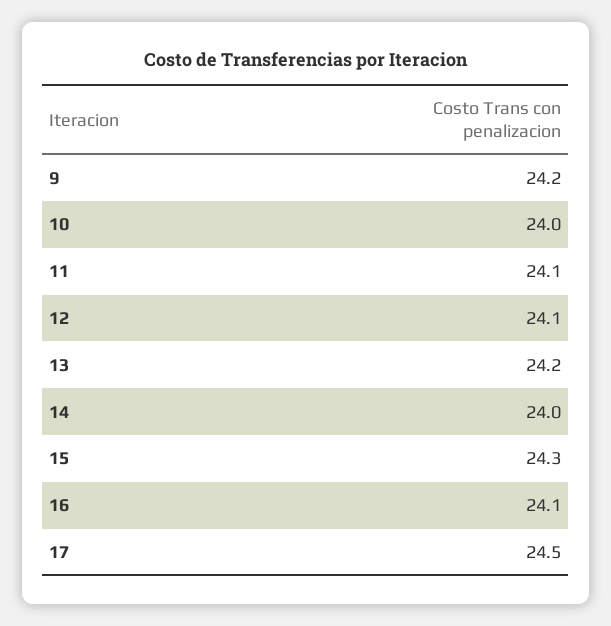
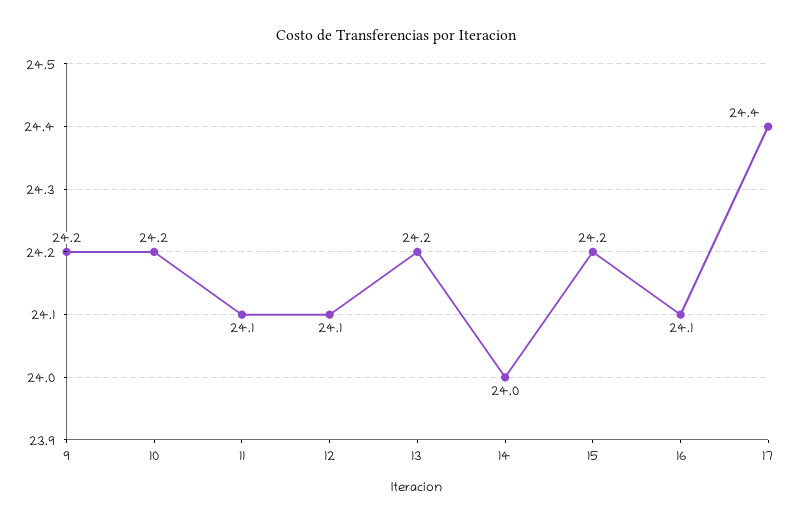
  {
    "9": 24.2,
-   "10": 24,
+   "10": 24.2,
    "11": 24.1,
    "12": 24.1,
    "13": 24.2,
    "14": 24,
-   "15": 24.3,
+   "15": 24.2,
    "16": 24.1,
-   "17": 24.5
+   "17": 24.4
  }

